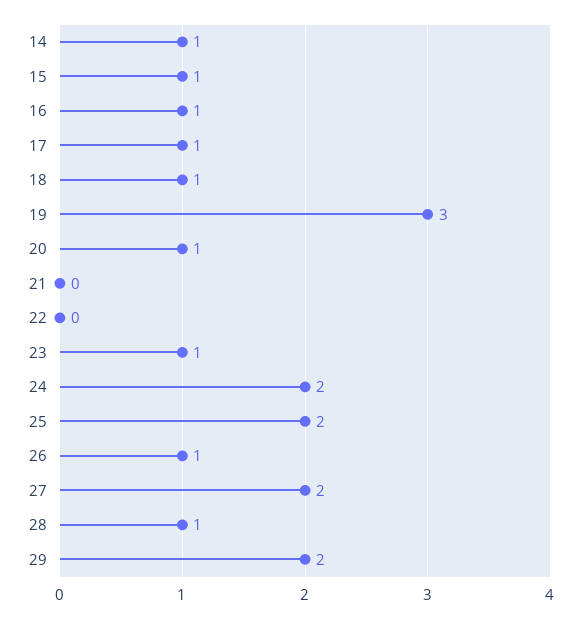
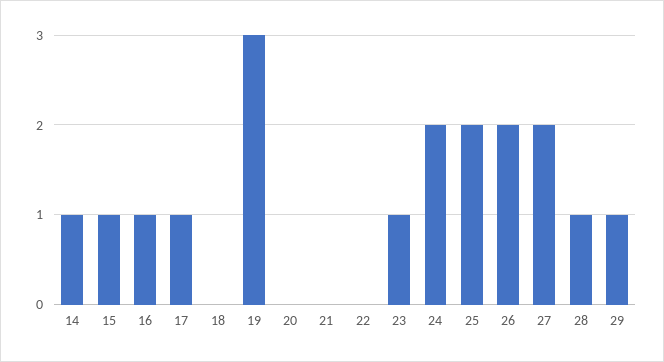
  {
    "14": 1,
    "15": 1,
    "16": 1,
    "17": 1,
-   "18": 1,
+   "18": 0,
    "19": 3,
-   "20": 1,
+   "20": 0,
    "21": 0,
    "22": 0,
    "23": 1,
    "24": 2,
    "25": 2,
-   "26": 1,
+   "26": 2,
    "27": 2,
    "28": 1,
-   "29": 2
+   "29": 1
  }

